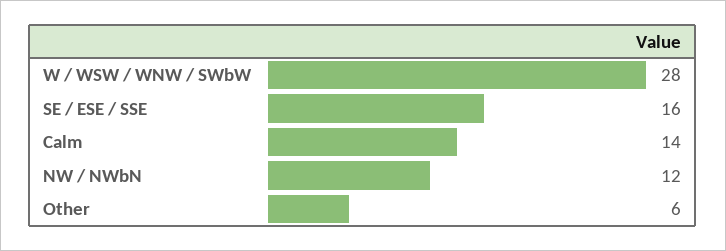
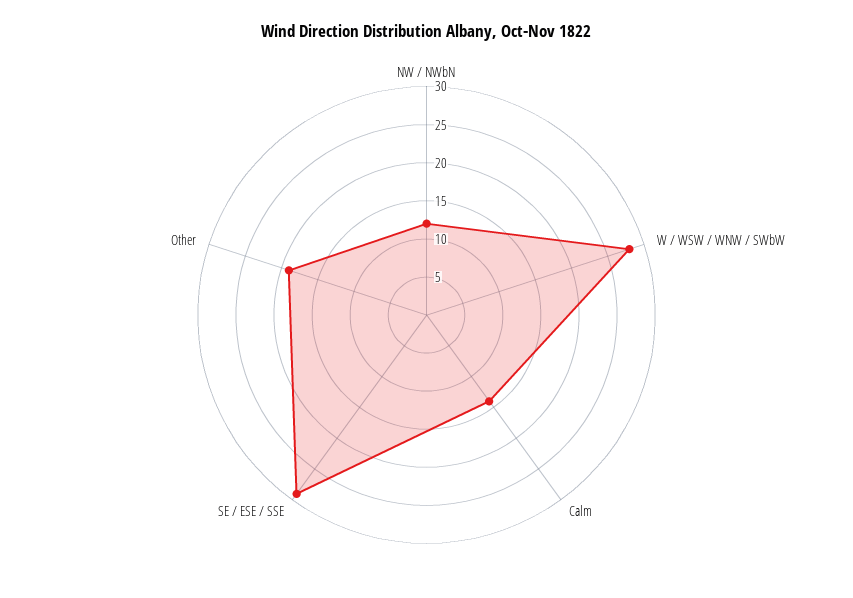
  {
    "W / WSW / WNW / SWbW": 28,
-   "SE / ESE / SSE": 16,
+   "SE / ESE / SSE": 30,
    "Calm": 14,
    "NW / NWbN": 12,
-   "Other": 6
+   "Other": 20
  }

